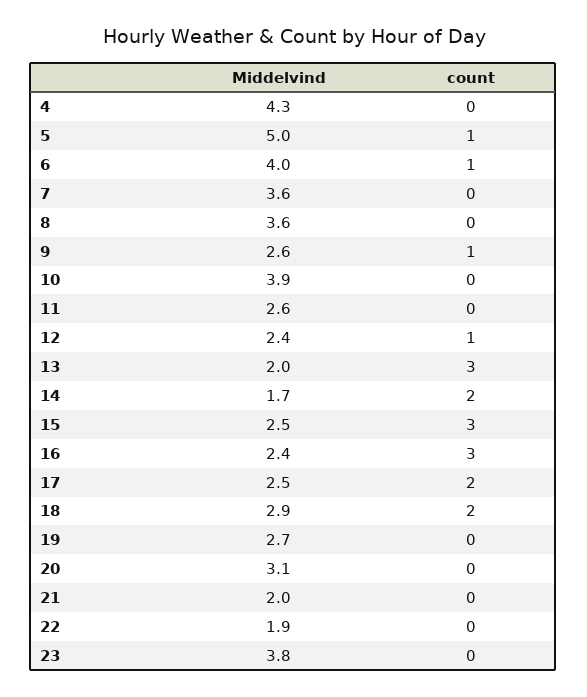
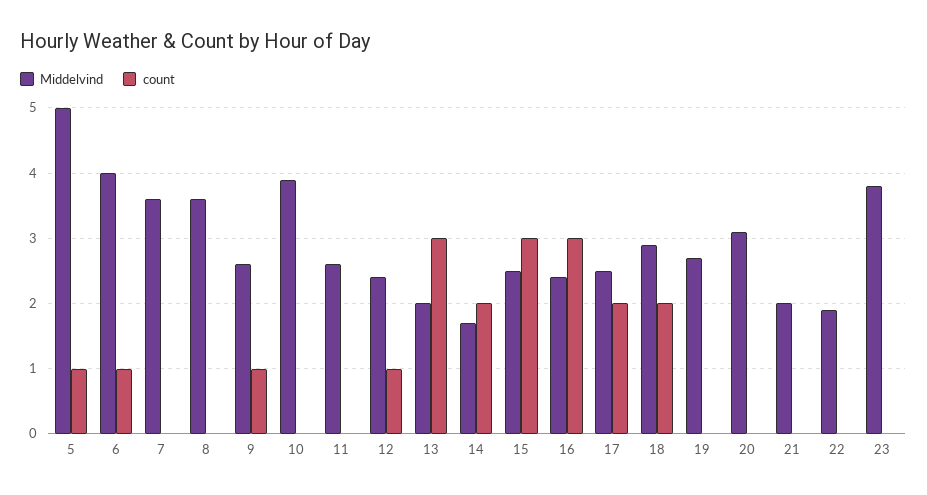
  {
    "Middelvind": {
-     "4": 4.3,
      "5": 5,
      "6": 4,
      "7": 3.6,
      "8": 3.6,
      "9": 2.6,
      "10": 3.9,
      "11": 2.6,
      "12": 2.4,
      "13": 2,
      "14": 1.7,
      "15": 2.5,
      "16": 2.4,
      "17": 2.5,
      "18": 2.9,
      "19": 2.7,
      "20": 3.1,
      "21": 2,
      "22": 1.9,
      "23": 3.8
    },
    "count": {
-     "4": 0,
      "5": 1,
      "6": 1,
      "7": 0,
      "8": 0,
      "9": 1,
      "10": 0,
      "11": 0,
      "12": 1,
      "13": 3,
      "14": 2,
      "15": 3,
      "16": 3,
      "17": 2,
      "18": 2,
      "19": 0,
      "20": 0,
      "21": 0,
      "22": 0,
      "23": 0
    }
  }

